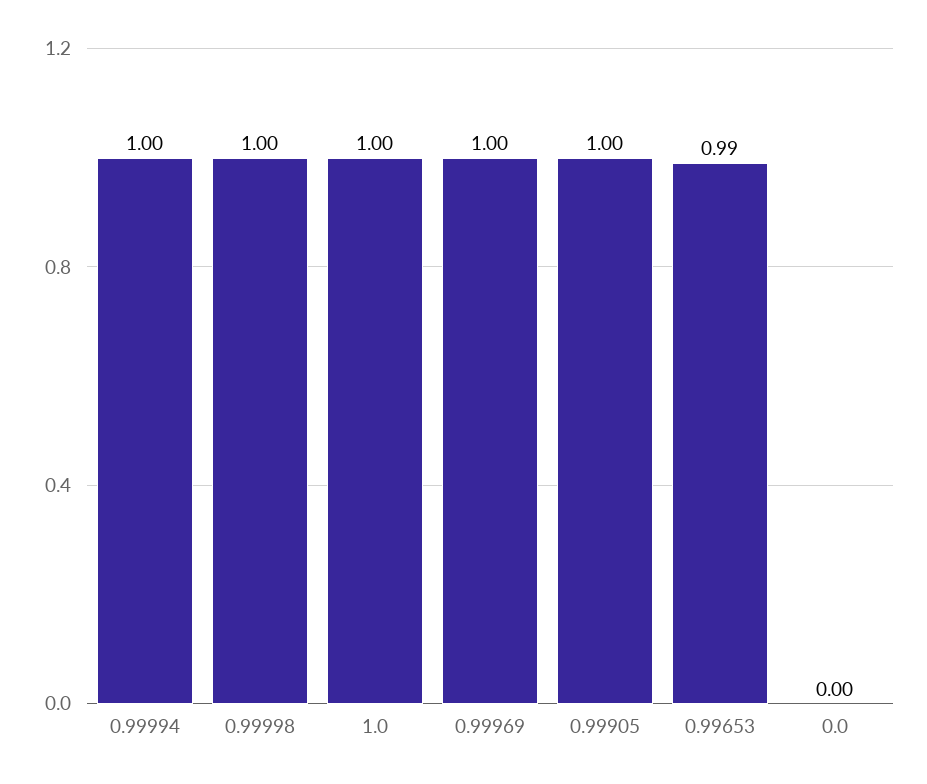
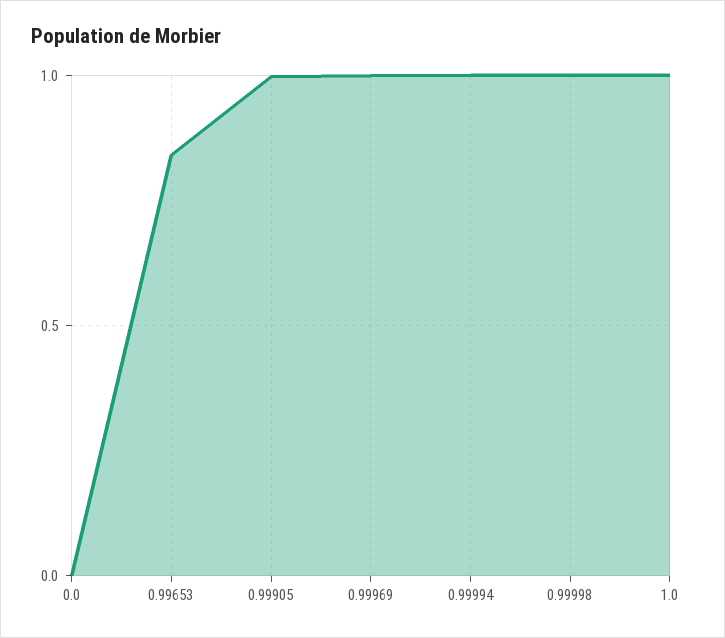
  {
    "0.99994": 1,
    "0.99998": 1,
    "1.0": 1,
    "0.99969": 1,
    "0.99905": 1,
-   "0.99653": 0.99,
+   "0.99653": 0.85,
    "0.0": 0
  }

